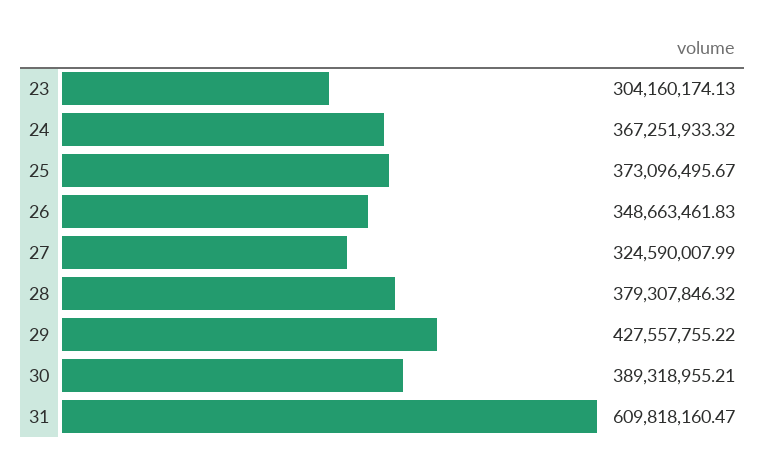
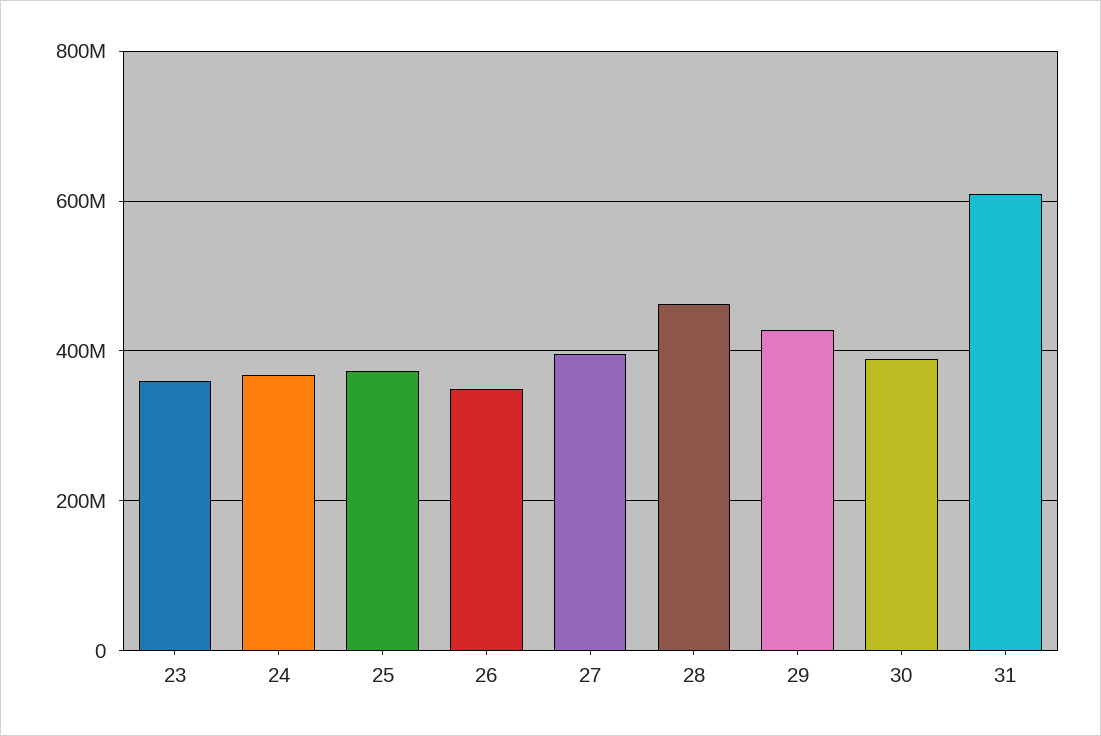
  {
-   "23": 304160174.13,
+   "23": 360000000,
    "24": 367251933.32,
    "25": 373096495.67,
    "26": 348663461.83,
-   "27": 324590007.99,
+   "27": 400000000,
-   "28": 379307846.32,
+   "28": 460000000,
    "29": 427557755.22,
    "30": 389318955.21,
    "31": 609818160.47
  }

